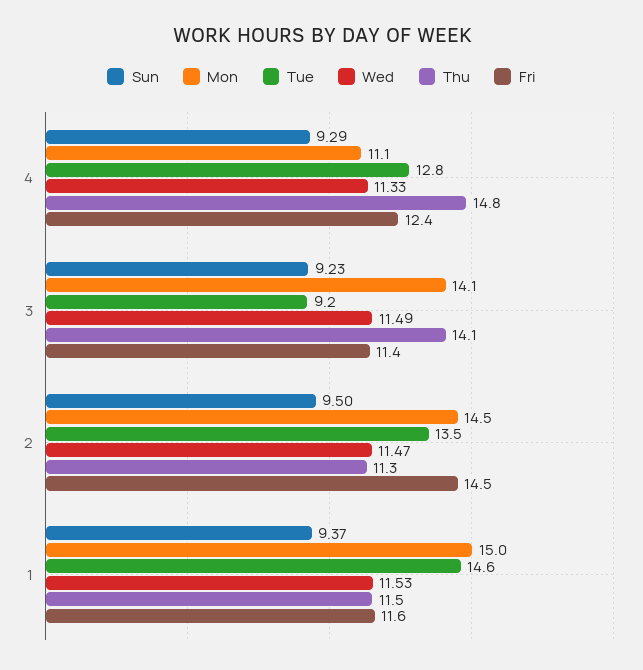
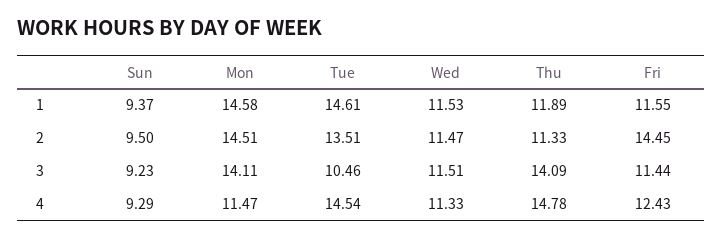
  {
    "Sun": {
      "4": 9.29,
      "3": 9.23,
      "2": 9.5,
      "1": 9.37
    },
    "Mon": {
-     "4": 11.1,
+     "4": 11.47,
      "3": 14.11,
      "2": 14.51,
-     "1": 15
+     "1": 14.58
    },
    "Tue": {
-     "4": 12.8,
+     "4": 14.54,
-     "3": 9.2,
+     "3": 10.46,
      "2": 13.51,
      "1": 14.61
    },
    "Wed": {
      "4": 11.33,
-     "3": 11.49,
+     "3": 11.51,
      "2": 11.47,
      "1": 11.53
    },
    "Thu": {
      "4": 14.78,
      "3": 14.09,
      "2": 11.33,
-     "1": 11.5
+     "1": 11.89
    },
    "Fri": {
      "4": 12.43,
      "3": 11.44,
      "2": 14.45,
      "1": 11.55
    }
  }

